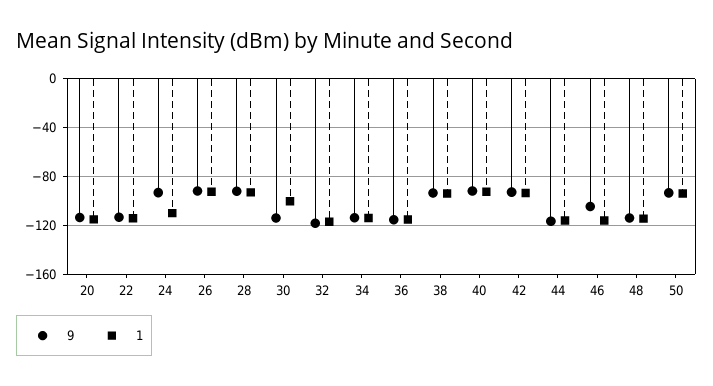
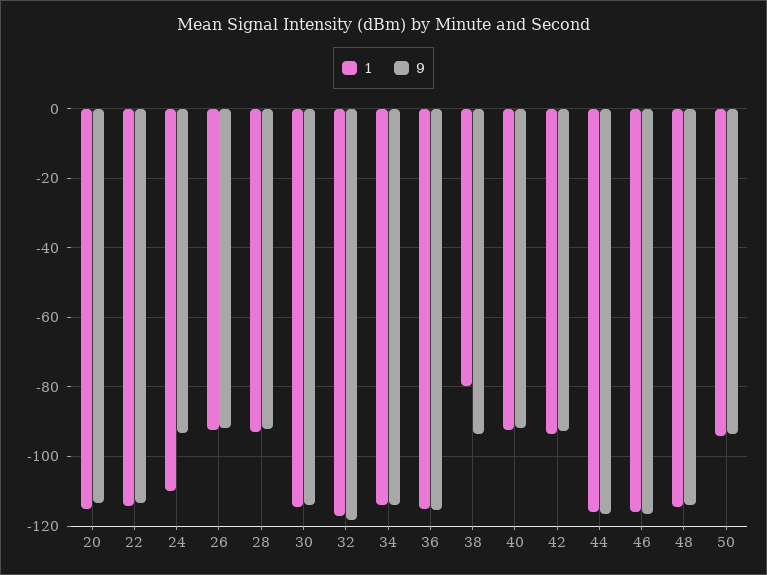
  {
    "9": {
      "20": -114,
      "22": -114,
      "24": -94,
      "26": -92,
      "28": -92,
      "30": -114,
      "32": -118,
      "34": -114,
      "36": -116,
      "38": -94,
      "40": -92,
      "42": -92,
      "44": -116,
-     "46": -105,
+     "46": -116,
      "48": -114,
      "50": -94
    },
    "1": {
      "20": -116,
      "22": -114,
      "24": -110,
      "26": -92,
      "28": -94,
-     "30": -100,
+     "30": -114,
      "32": -118,
      "34": -114,
      "36": -116,
-     "38": -95,
+     "38": -80,
      "40": -92,
      "42": -94,
      "44": -116,
      "46": -116,
      "48": -114,
      "50": -94
    }
  }

